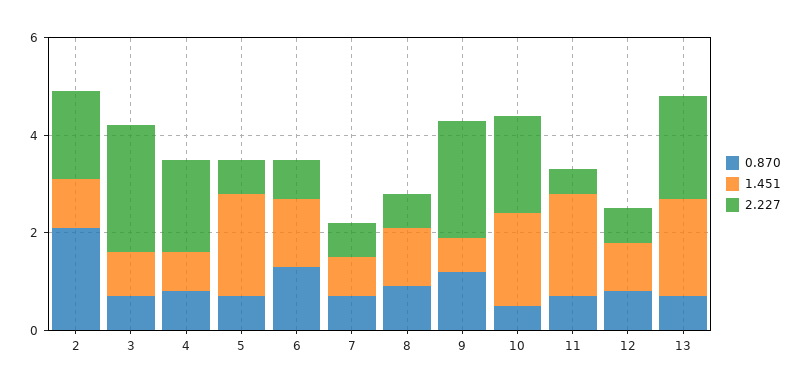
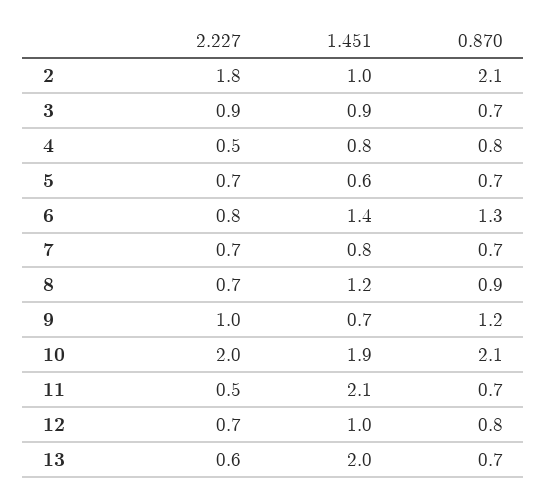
  {
    "0.870": {
      "2": 2.1,
      "3": 0.7,
      "4": 0.8,
      "5": 0.7,
      "6": 1.3,
      "7": 0.7,
      "8": 0.9,
      "9": 1.2,
-     "10": 0.5,
+     "10": 2.1,
      "11": 0.7,
      "12": 0.8,
      "13": 0.7
    },
    "1.451": {
      "2": 1,
      "3": 0.9,
      "4": 0.8,
-     "5": 2,
+     "5": 0.6,
      "6": 1.4,
      "7": 0.8,
      "8": 1.2,
      "9": 0.7,
      "10": 1.9,
      "11": 2.1,
      "12": 1,
      "13": 2
    },
    "2.227": {
      "2": 1.8,
-     "3": 2.5,
+     "3": 0.9,
-     "4": 2,
+     "4": 0.5,
      "5": 0.7,
      "6": 0.8,
      "7": 0.7,
      "8": 0.7,
-     "9": 2.5,
+     "9": 1,
      "10": 2,
      "11": 0.5,
      "12": 0.7,
-     "13": 2
+     "13": 0.6
    }
  }

